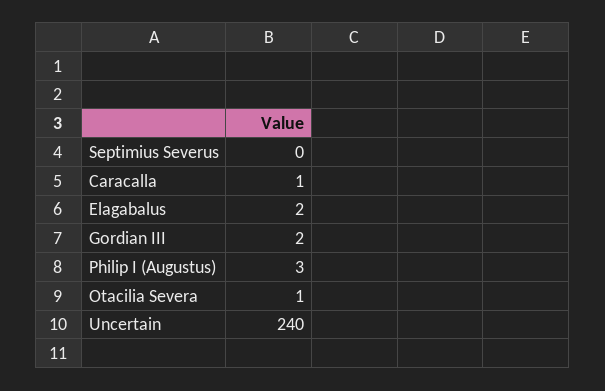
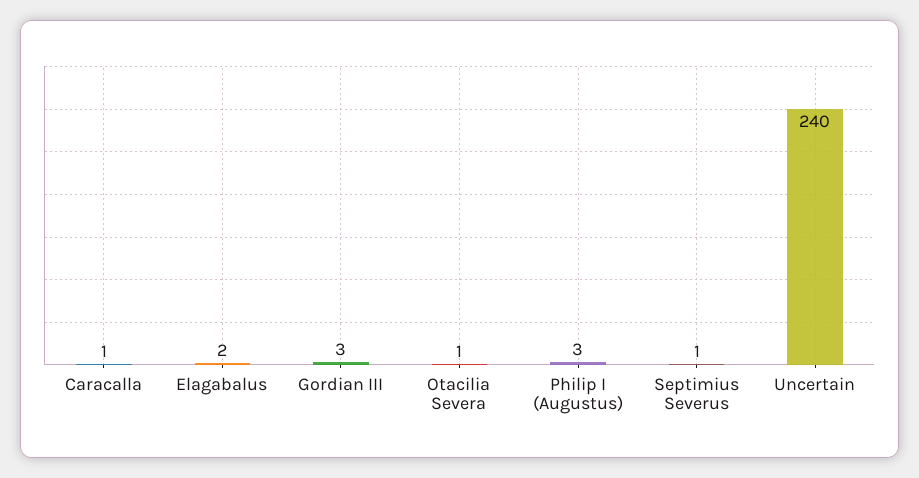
  {
-   "Septimius Severus": 0,
+   "Septimius Severus": 1,
    "Caracalla": 1,
    "Elagabalus": 2,
-   "Gordian III": 2,
+   "Gordian III": 3,
    "Philip I (Augustus)": 3,
    "Otacilia Severa": 1,
    "Uncertain": 240
  }

